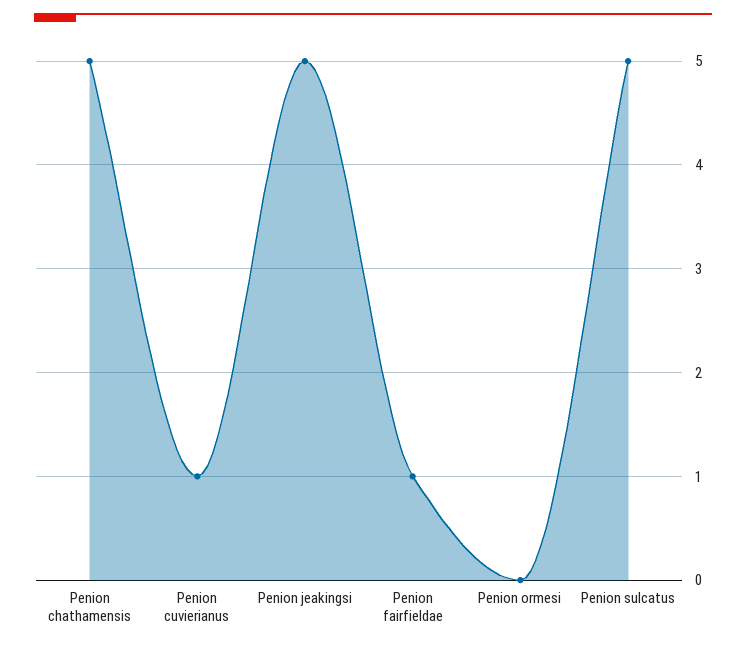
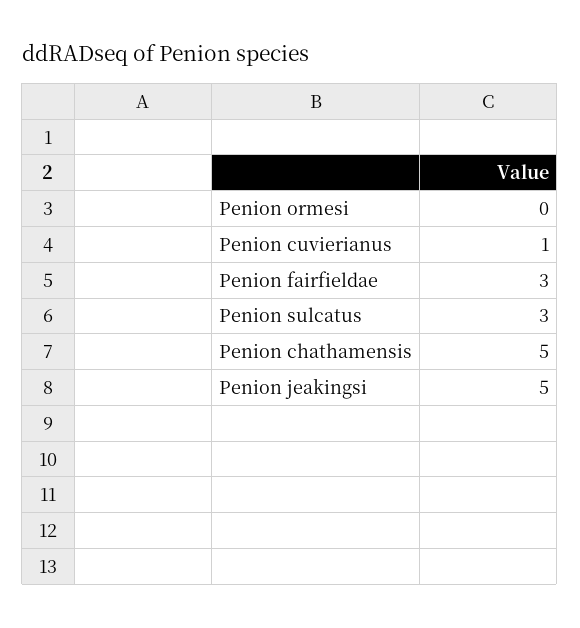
  {
    "Penion chathamensis": 5,
    "Penion cuvierianus": 1,
    "Penion jeakingsi": 5,
-   "Penion fairfieldae": 1,
+   "Penion fairfieldae": 3,
    "Penion ormesi": 0,
-   "Penion sulcatus": 5
+   "Penion sulcatus": 3
  }

